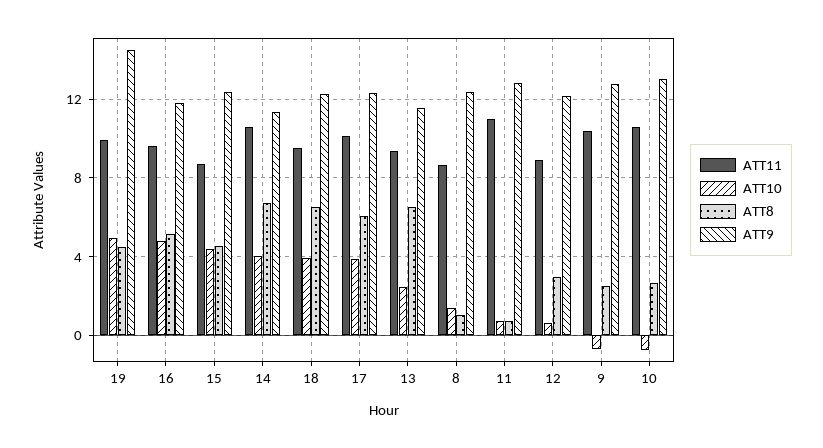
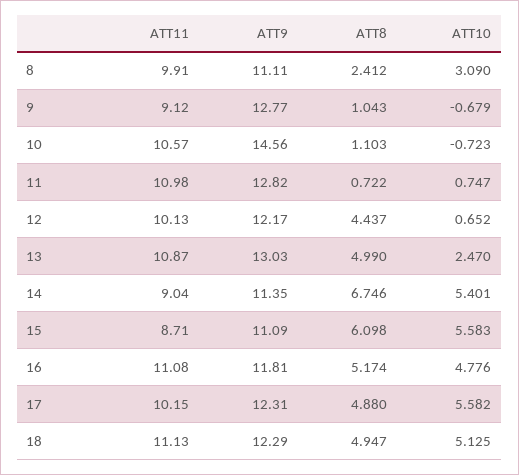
  {
    "ATT11": {
-     "19": 10,
-     "16": 9.5,
+     "16": 11.08,
      "15": 8.71,
-     "14": 10.5,
+     "14": 9.04,
-     "18": 9.5,
+     "18": 11.13,
      "17": 10.15,
-     "13": 9.5,
+     "13": 10.87,
-     "8": 8.5,
+     "8": 9.91,
      "11": 10.98,
-     "12": 9,
+     "12": 10.13,
-     "9": 10.5,
+     "9": 9.12,
      "10": 10.57
    },
    "ATT10": {
-     "19": 5,
      "16": 4.776,
-     "15": 4.5,
+     "15": 5.583,
-     "14": 4,
+     "14": 5.401,
-     "18": 4,
+     "18": 5.125,
-     "17": 4,
+     "17": 5.582,
      "13": 2.47,
-     "8": 1.5,
+     "8": 3.09,
      "11": 0.747,
      "12": 0.652,
      "9": -0.679,
      "10": -0.723
    },
    "ATT8": {
-     "19": 4.5,
      "16": 5.174,
-     "15": 4.5,
+     "15": 6.098,
      "14": 6.746,
-     "18": 6.5,
+     "18": 4.947,
-     "17": 6,
+     "17": 4.88,
-     "13": 6.5,
+     "13": 4.99,
-     "8": 1,
+     "8": 2.412,
      "11": 0.722,
-     "12": 3,
+     "12": 4.437,
-     "9": 2.5,
+     "9": 1.043,
-     "10": 2.5
+     "10": 1.103
    },
    "ATT9": {
-     "19": 14.5,
      "16": 11.81,
-     "15": 12.5,
+     "15": 11.09,
      "14": 11.35,
      "18": 12.29,
      "17": 12.31,
-     "13": 11.5,
+     "13": 13.03,
-     "8": 12.5,
+     "8": 11.11,
      "11": 12.82,
      "12": 12.17,
      "9": 12.77,
-     "10": 13
+     "10": 14.56
    }
  }

